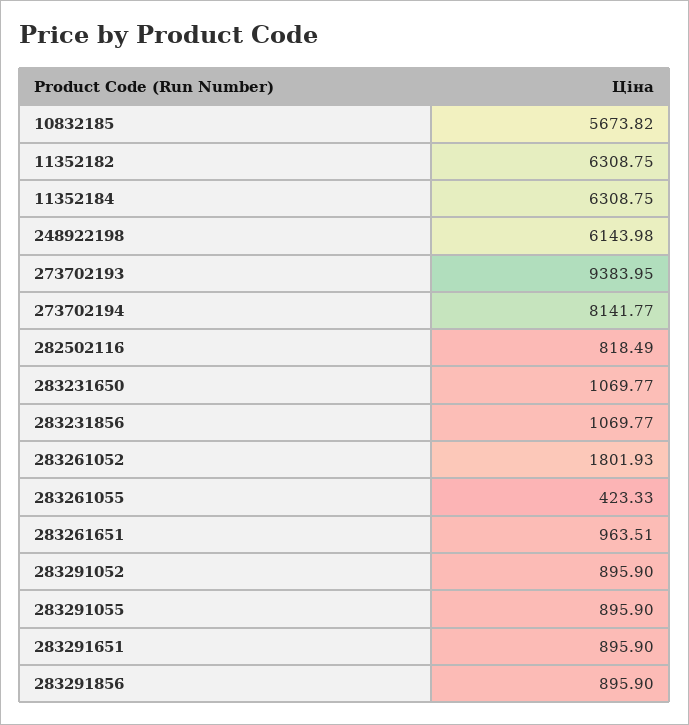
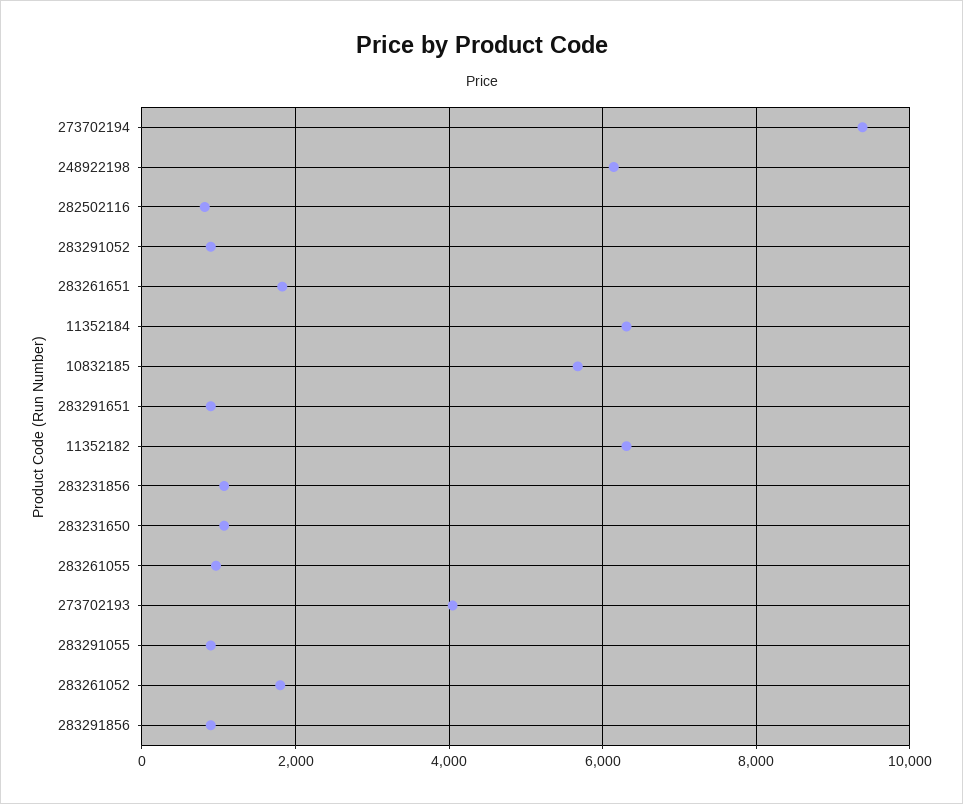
  {
    "10832185": 5673.82,
    "11352182": 6308.75,
    "11352184": 6308.75,
    "248922198": 6143.98,
-   "273702193": 9383.95,
+   "273702193": 4000,
-   "273702194": 8141.77,
+   "273702194": 9400,
    "282502116": 818.49,
    "283231650": 1069.77,
    "283231856": 1069.77,
    "283261052": 1801.93,
-   "283261055": 423.33,
+   "283261055": 1000,
-   "283261651": 963.51,
+   "283261651": 1800,
    "283291052": 895.9,
    "283291055": 895.9,
    "283291651": 895.9,
    "283291856": 895.9
  }

